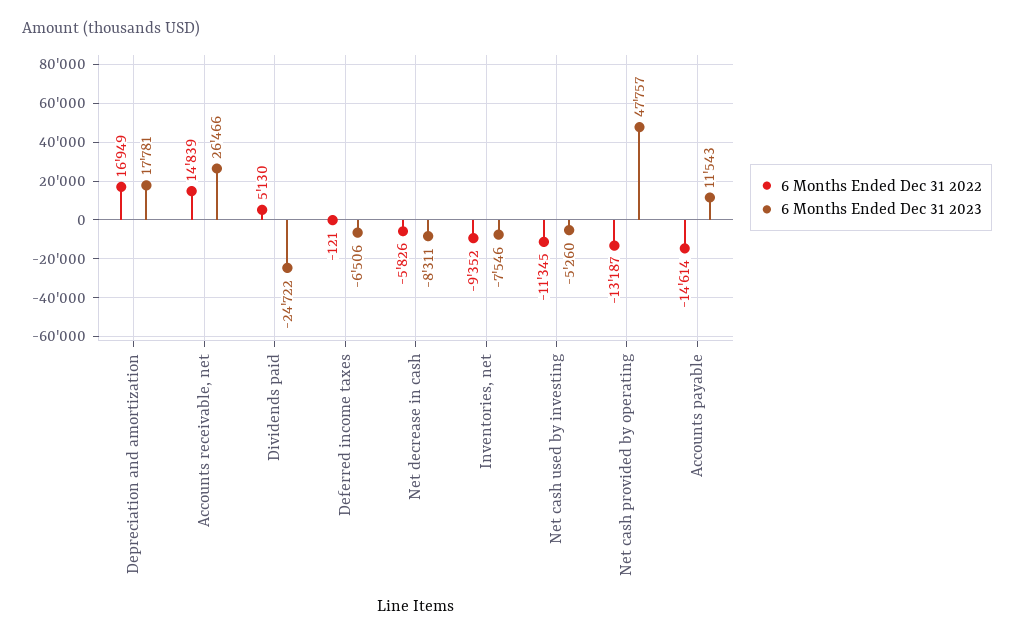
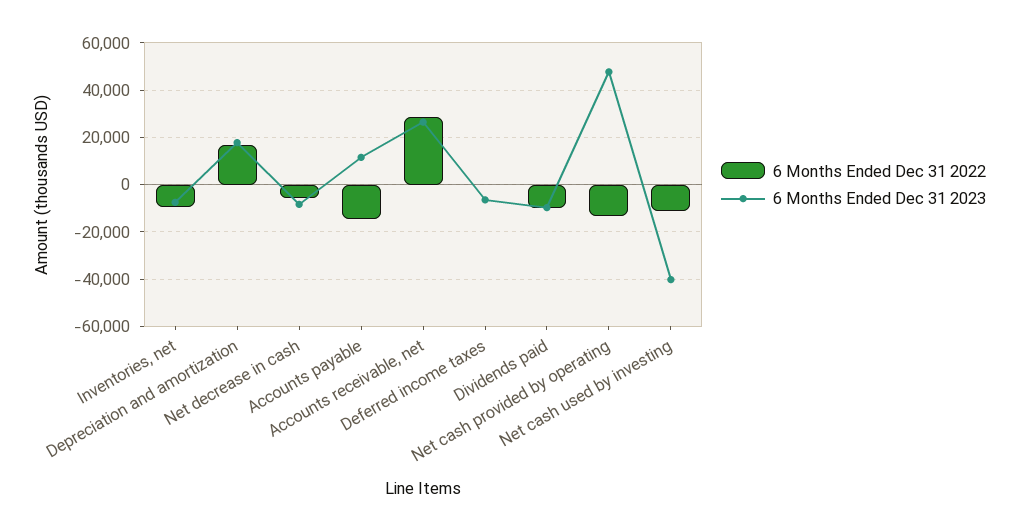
  {
    "6 Months Ended Dec 31 2022": {
      "Depreciation and amortization": 16949,
-     "Accounts receivable, net": 14839,
+     "Accounts receivable, net": 30000,
-     "Dividends paid": 5130,
+     "Dividends paid": -10000,
      "Deferred income taxes": -121,
      "Net decrease in cash": -5826,
      "Inventories, net": -9352,
      "Net cash used by investing": -11345,
      "Net cash provided by operating": -13187,
      "Accounts payable": -14614
    },
    "6 Months Ended Dec 31 2023": {
      "Depreciation and amortization": 17781,
      "Accounts receivable, net": 26466,
-     "Dividends paid": -24722,
+     "Dividends paid": -10000,
      "Deferred income taxes": -6506,
      "Net decrease in cash": -8311,
      "Inventories, net": -7546,
-     "Net cash used by investing": -5260,
+     "Net cash used by investing": -40000,
      "Net cash provided by operating": 47757,
      "Accounts payable": 11543
    }
  }

